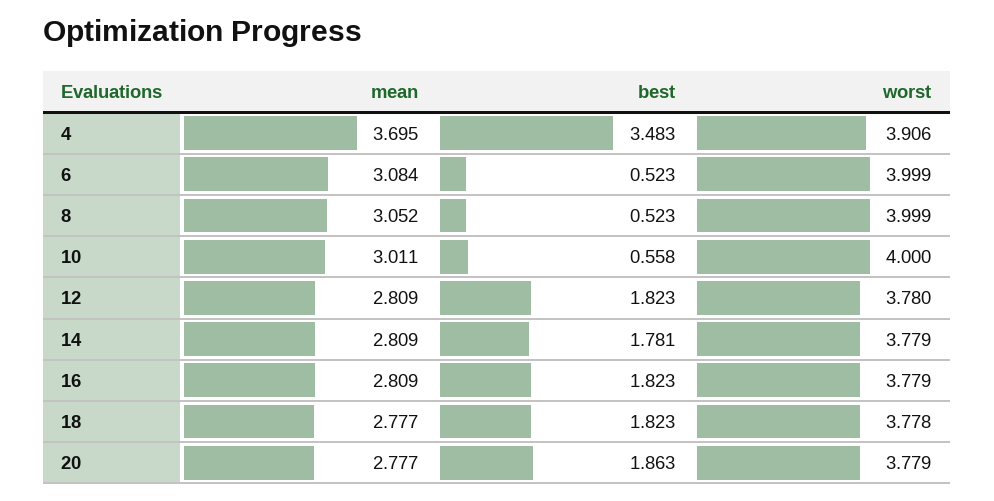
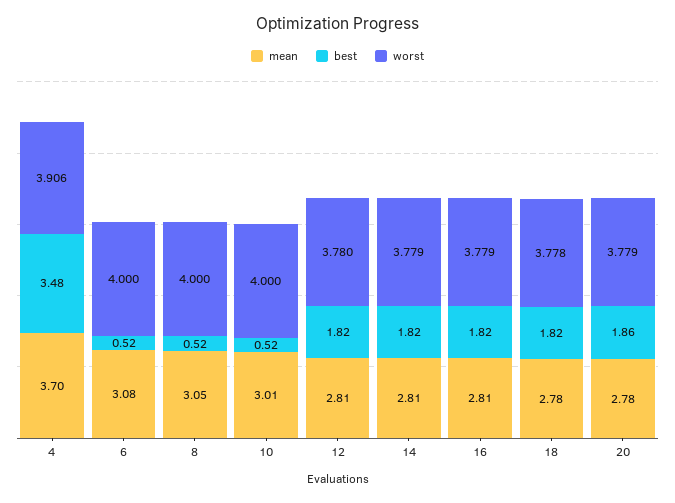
  {
    "mean": {
      "4": 3.695,
      "6": 3.084,
      "8": 3.052,
      "10": 3.011,
      "12": 2.809,
      "14": 2.809,
      "16": 2.809,
      "18": 2.777,
      "20": 2.777
    },
    "best": {
      "4": 3.483,
      "6": 0.523,
      "8": 0.523,
-     "10": 0.558,
+     "10": 0.52,
      "12": 1.823,
-     "14": 1.781,
+     "14": 1.82,
      "16": 1.823,
      "18": 1.823,
      "20": 1.863
    },
    "worst": {
      "4": 3.906,
-     "6": 3.999,
+     "6": 4,
-     "8": 3.999,
+     "8": 4,
      "10": 4,
      "12": 3.78,
      "14": 3.779,
      "16": 3.779,
      "18": 3.778,
      "20": 3.779
    }
  }

